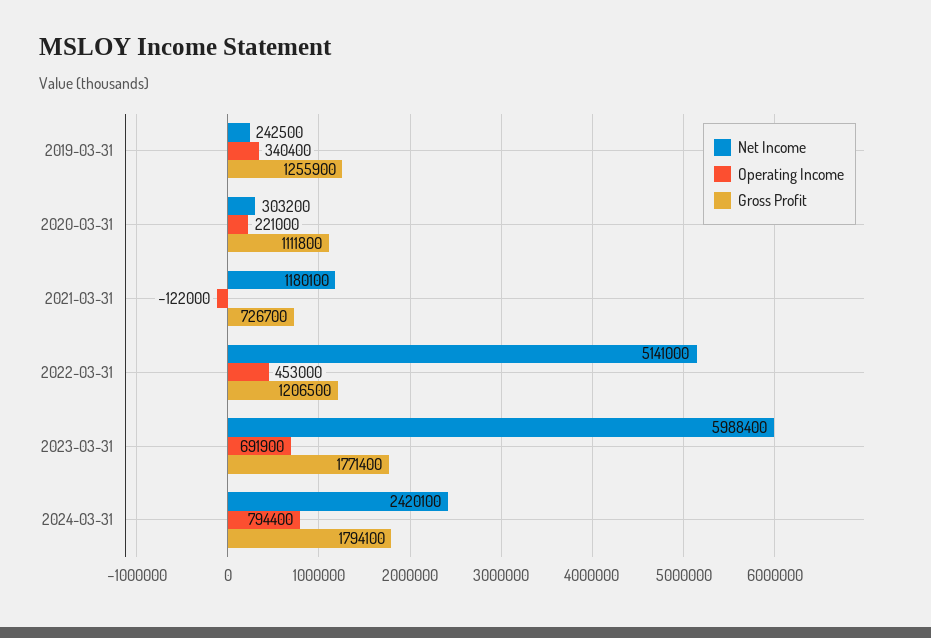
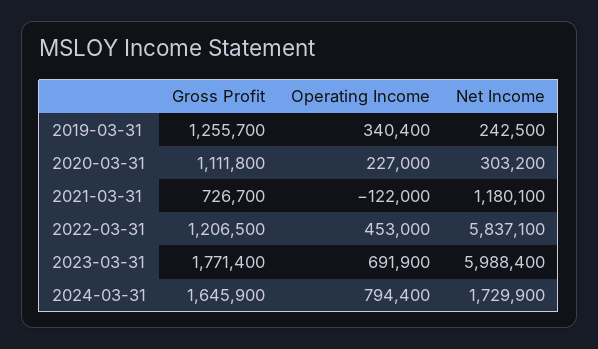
  {
    "Net Income": {
      "2019-03-31": 242500,
      "2020-03-31": 303200,
      "2021-03-31": 1180100,
-     "2022-03-31": 5141000,
+     "2022-03-31": 5837100,
      "2023-03-31": 5988400,
-     "2024-03-31": 2420100
+     "2024-03-31": 1729900
    },
    "Operating Income": {
      "2019-03-31": 340400,
-     "2020-03-31": 221000,
+     "2020-03-31": 227000,
      "2021-03-31": -122000,
      "2022-03-31": 453000,
      "2023-03-31": 691900,
      "2024-03-31": 794400
    },
    "Gross Profit": {
-     "2019-03-31": 1255900,
+     "2019-03-31": 1255700,
      "2020-03-31": 1111800,
      "2021-03-31": 726700,
      "2022-03-31": 1206500,
      "2023-03-31": 1771400,
-     "2024-03-31": 1794100
+     "2024-03-31": 1645900
    }
  }

